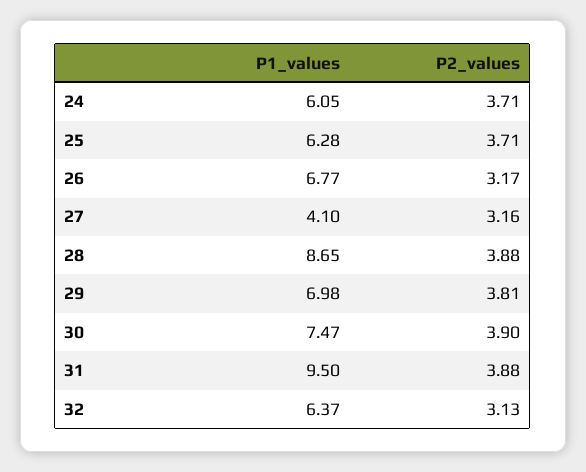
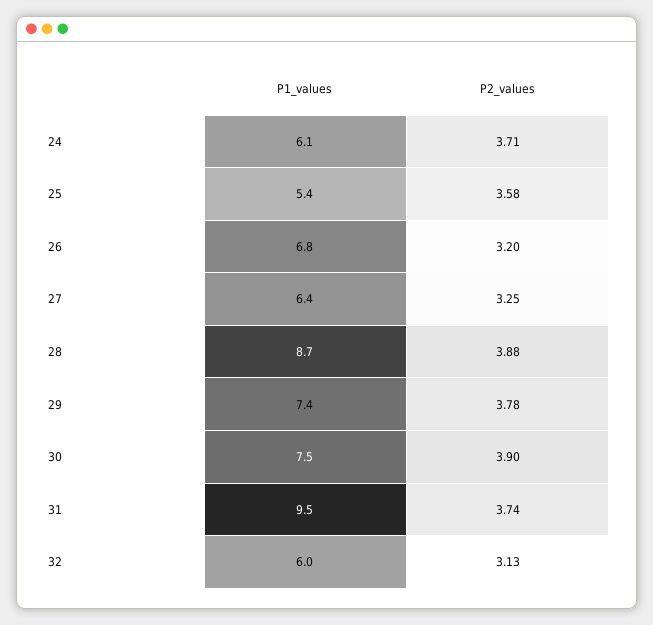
  {
    "P1_values": {
      "24": 6.05,
-     "25": 6.28,
+     "25": 5.4,
      "26": 6.77,
-     "27": 4.1,
+     "27": 6.4,
      "28": 8.65,
-     "29": 6.98,
+     "29": 7.4,
      "30": 7.47,
      "31": 9.5,
-     "32": 6.37
+     "32": 6
    },
    "P2_values": {
      "24": 3.71,
-     "25": 3.71,
+     "25": 3.58,
-     "26": 3.17,
+     "26": 3.2,
-     "27": 3.16,
+     "27": 3.25,
      "28": 3.88,
-     "29": 3.81,
+     "29": 3.78,
      "30": 3.9,
-     "31": 3.88,
+     "31": 3.74,
      "32": 3.13
    }
  }

